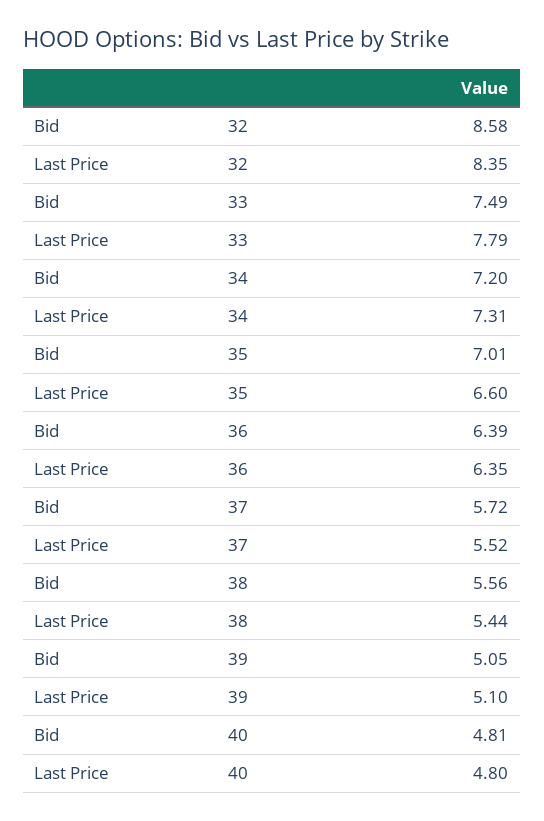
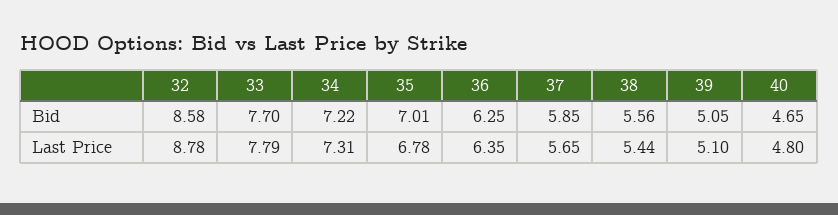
  {
    "Bid": {
      "32": 8.58,
-     "33": 7.49,
+     "33": 7.7,
-     "34": 7.2,
+     "34": 7.22,
      "35": 7.01,
-     "36": 6.39,
+     "36": 6.25,
-     "37": 5.72,
+     "37": 5.85,
      "38": 5.56,
      "39": 5.05,
-     "40": 4.81
+     "40": 4.65
    },
    "Last Price": {
-     "32": 8.35,
+     "32": 8.78,
      "33": 7.79,
      "34": 7.31,
-     "35": 6.6,
+     "35": 6.78,
      "36": 6.35,
-     "37": 5.52,
+     "37": 5.65,
      "38": 5.44,
      "39": 5.1,
      "40": 4.8
    }
  }

